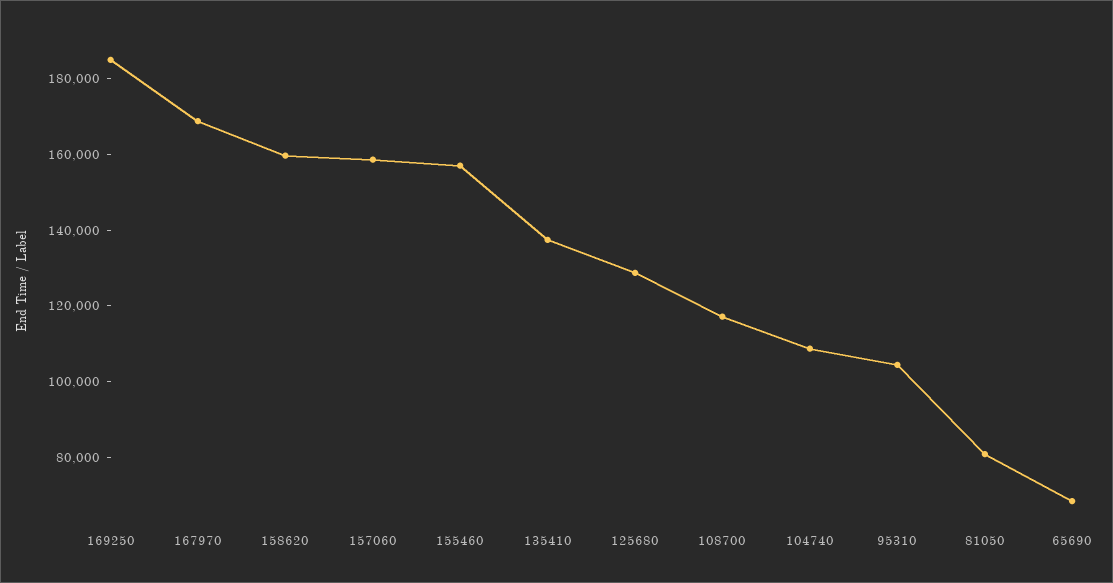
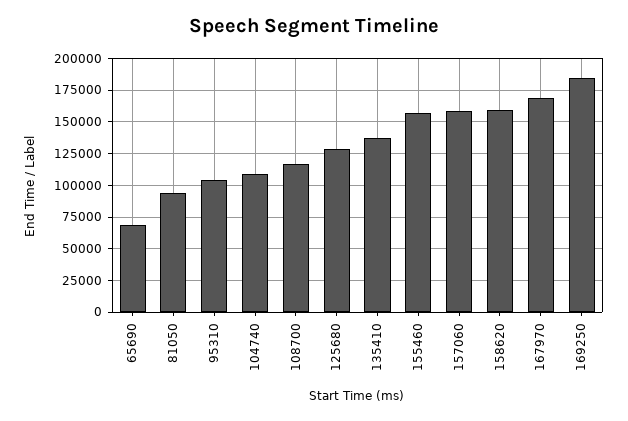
  {
    "169250": 185000,
    "167970": 170000,
    "158620": 160000,
    "157060": 160000,
    "155460": 155000,
    "135410": 135000,
    "125680": 130000,
    "108700": 115000,
    "104740": 110000,
    "95310": 105000,
-   "81050": 80000,
+   "81050": 95000,
    "65690": 70000
  }

